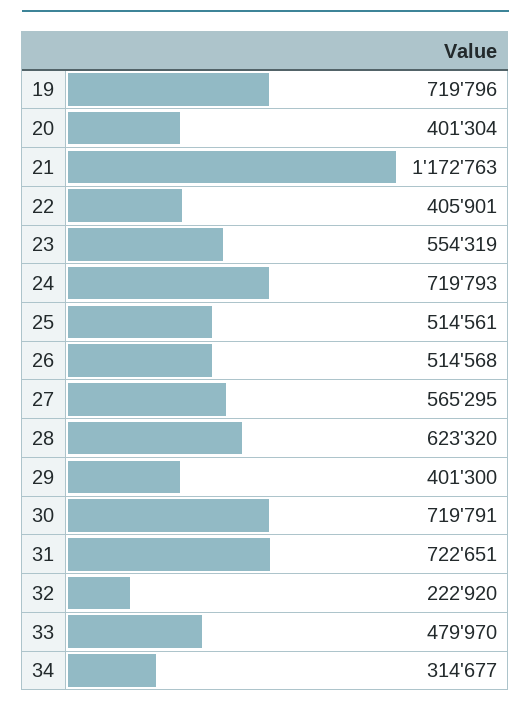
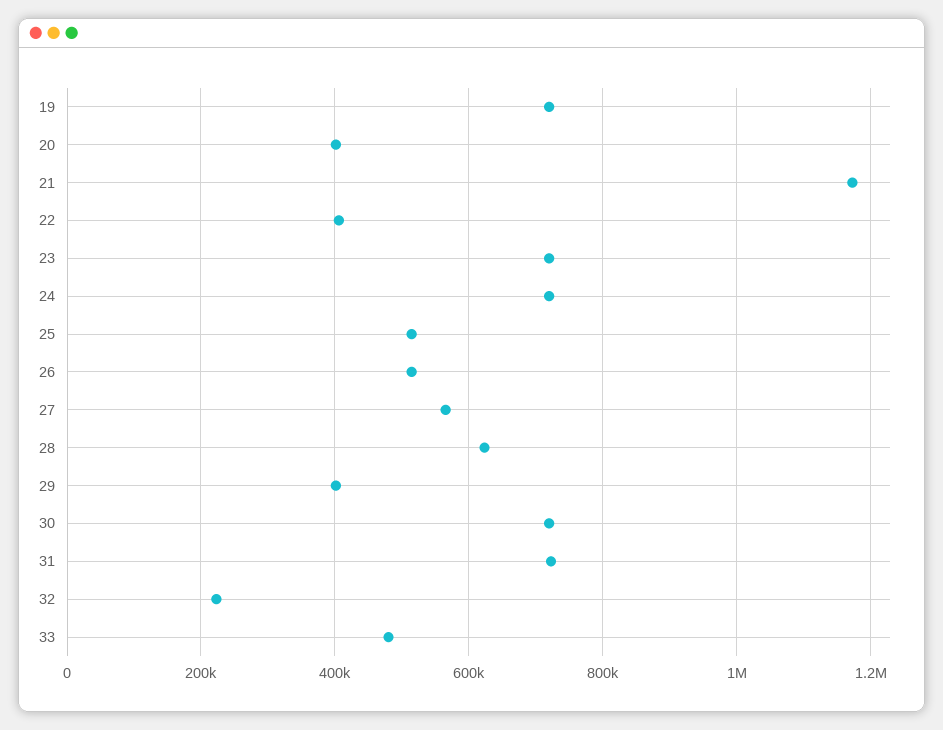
  {
    "19": 719796,
    "20": 401304,
    "21": 1172763,
    "22": 405901,
-   "23": 554319,
+   "23": 720000,
    "24": 719793,
    "25": 514561,
    "26": 514568,
    "27": 565295,
    "28": 623320,
    "29": 401300,
    "30": 719791,
    "31": 722651,
    "32": 222920,
-   "33": 479970,
+   "33": 479970
-   "34": 314677
  }

